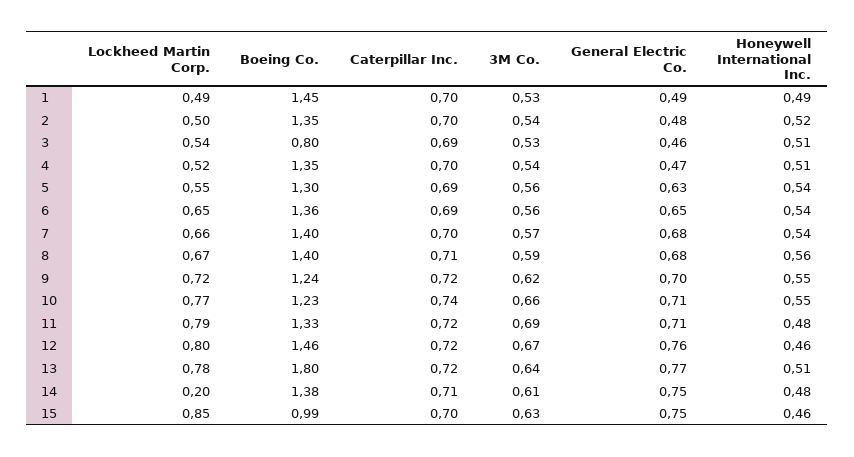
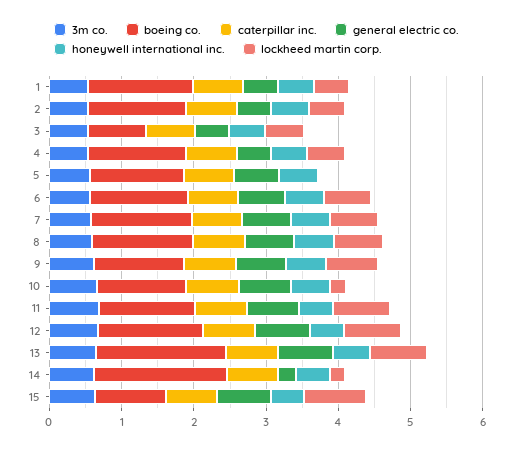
  {
    "Lockheed Martin Corp.": {
      "1": 0.49,
      "2": 0.5,
      "3": 0.54,
      "4": 0.52,
-     "5": 0.55,
+     "5": 0,
      "6": 0.65,
      "7": 0.66,
      "8": 0.67,
      "9": 0.72,
-     "10": 0.77,
+     "10": 0.2,
      "11": 0.79,
      "12": 0.8,
      "13": 0.78,
      "14": 0.2,
      "15": 0.85
    },
    "Boeing Co.": {
      "1": 1.45,
      "2": 1.35,
      "3": 0.8,
      "4": 1.35,
      "5": 1.3,
      "6": 1.36,
      "7": 1.4,
      "8": 1.4,
      "9": 1.24,
      "10": 1.23,
      "11": 1.33,
      "12": 1.46,
      "13": 1.8,
-     "14": 1.38,
+     "14": 1.8,
      "15": 0.99
    },
    "Caterpillar Inc.": {
      "1": 0.7,
      "2": 0.7,
      "3": 0.69,
      "4": 0.7,
      "5": 0.69,
      "6": 0.69,
      "7": 0.7,
      "8": 0.71,
      "9": 0.72,
      "10": 0.74,
      "11": 0.72,
      "12": 0.72,
      "13": 0.72,
      "14": 0.71,
      "15": 0.7
    },
    "3M Co.": {
      "1": 0.53,
      "2": 0.54,
      "3": 0.53,
      "4": 0.54,
      "5": 0.56,
      "6": 0.56,
      "7": 0.57,
      "8": 0.59,
      "9": 0.62,
      "10": 0.66,
      "11": 0.69,
      "12": 0.67,
      "13": 0.64,
      "14": 0.61,
      "15": 0.63
    },
    "General Electric Co.": {
      "1": 0.49,
      "2": 0.48,
      "3": 0.46,
      "4": 0.47,
      "5": 0.63,
      "6": 0.65,
      "7": 0.68,
      "8": 0.68,
      "9": 0.7,
      "10": 0.71,
      "11": 0.71,
      "12": 0.76,
      "13": 0.77,
-     "14": 0.75,
+     "14": 0.2,
      "15": 0.75
    },
    "Honeywell International Inc.": {
      "1": 0.49,
      "2": 0.52,
      "3": 0.51,
      "4": 0.51,
      "5": 0.54,
      "6": 0.54,
      "7": 0.54,
      "8": 0.56,
      "9": 0.55,
      "10": 0.55,
      "11": 0.48,
      "12": 0.46,
      "13": 0.51,
      "14": 0.48,
      "15": 0.46
    }
  }

